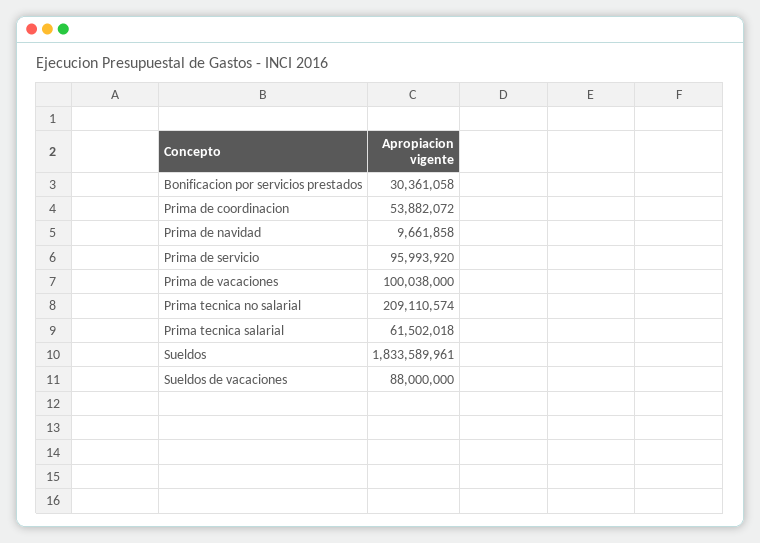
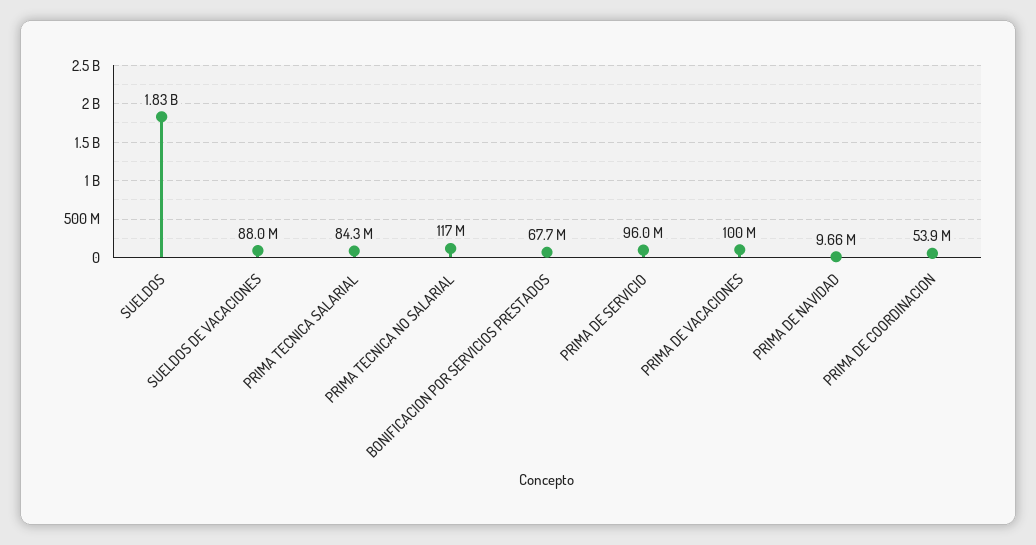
  {
-   "Bonificacion por servicios prestados": 30361058,
+   "Bonificacion por servicios prestados": 67700000,
    "Prima de coordinacion": 53882072,
    "Prima de navidad": 9661858,
    "Prima de servicio": 95993920,
    "Prima de vacaciones": 100038000,
-   "Prima tecnica no salarial": 209110574,
+   "Prima tecnica no salarial": 117000000,
-   "Prima tecnica salarial": 61502018,
+   "Prima tecnica salarial": 84300000,
    "Sueldos": 1833589961,
    "Sueldos de vacaciones": 88000000
  }

